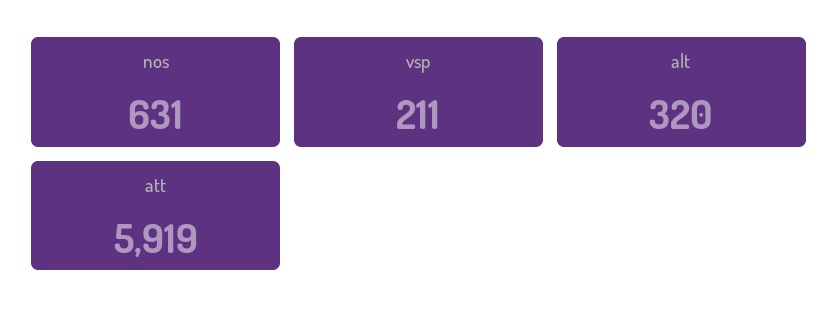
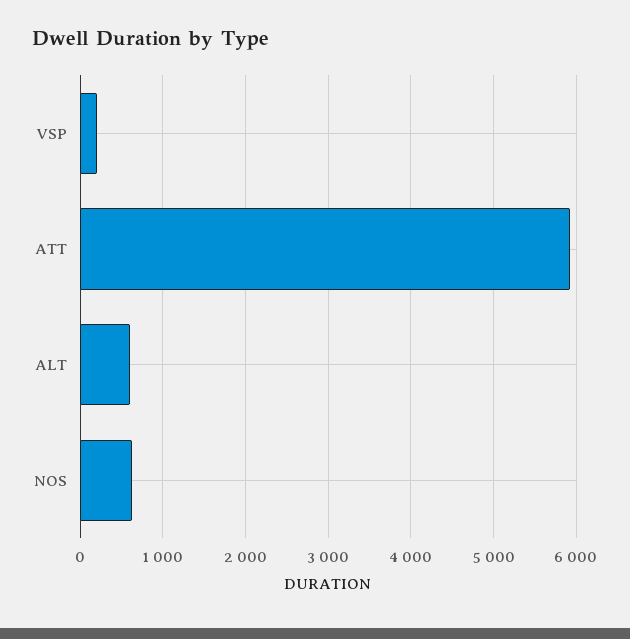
  {
    "nos": 631,
    "vsp": 211,
-   "alt": 320,
+   "alt": 600,
    "att": 5919
  }

